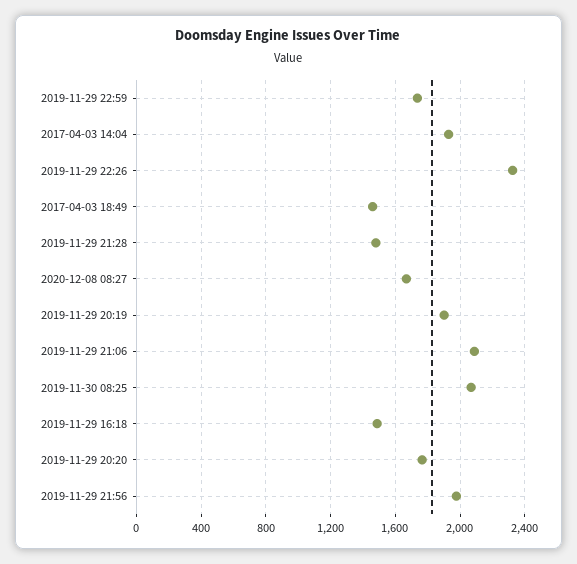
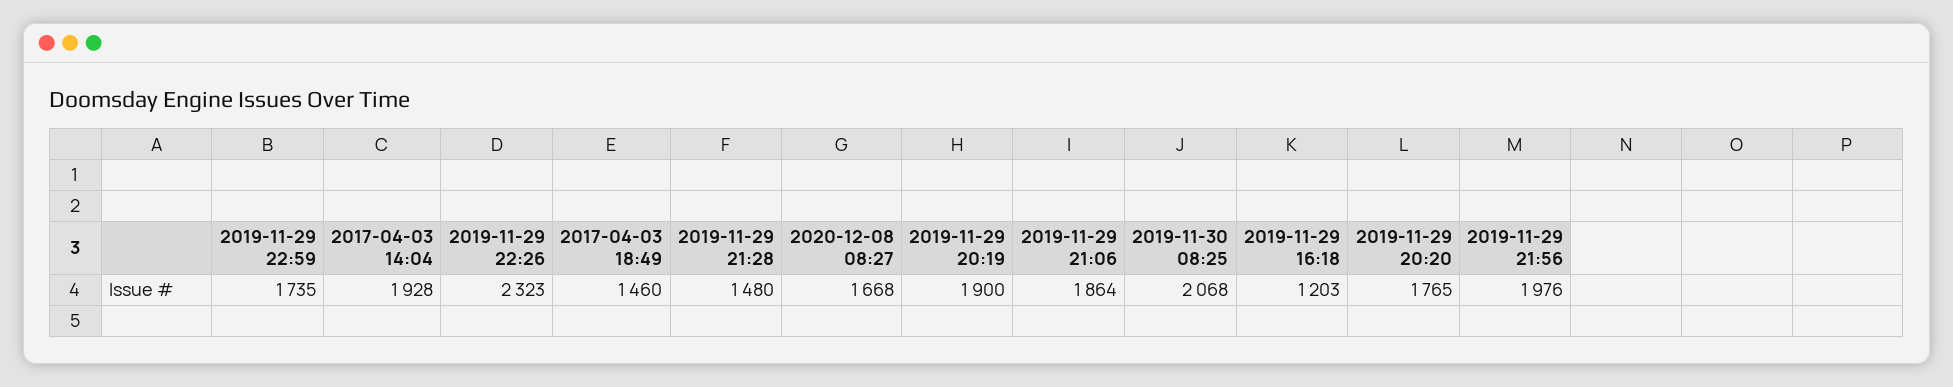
  {
    "2019-11-29 22:59": 1735,
    "2017-04-03 14:04": 1928,
    "2019-11-29 22:26": 2323,
    "2017-04-03 18:49": 1460,
    "2019-11-29 21:28": 1480,
    "2020-12-08 08:27": 1668,
    "2019-11-29 20:19": 1900,
-   "2019-11-29 21:06": 2100,
+   "2019-11-29 21:06": 1864,
    "2019-11-30 08:25": 2068,
-   "2019-11-29 16:18": 1500,
+   "2019-11-29 16:18": 1203,
    "2019-11-29 20:20": 1765,
    "2019-11-29 21:56": 1976
  }

